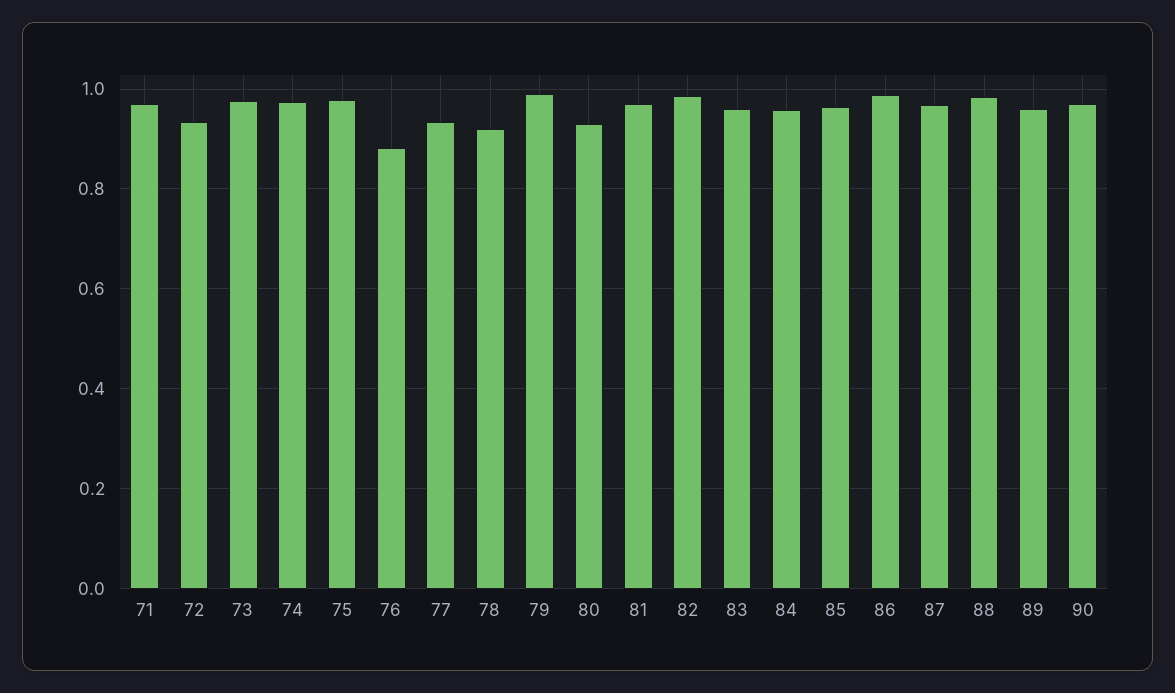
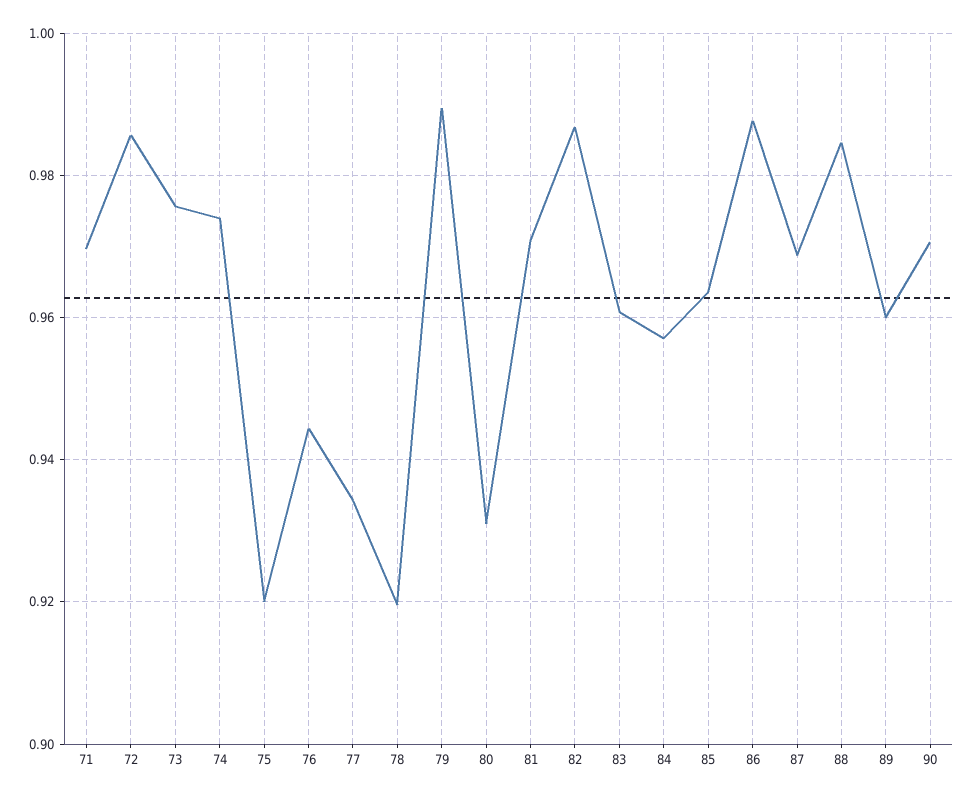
  {
    "71": 0.97,
-   "72": 0.94,
+   "72": 0.986,
    "73": 0.976,
    "74": 0.974,
-   "75": 0.98,
+   "75": 0.92,
-   "76": 0.88,
+   "76": 0.944,
    "77": 0.934,
    "78": 0.92,
    "79": 0.99,
    "80": 0.932,
    "81": 0.97,
    "82": 0.986,
    "83": 0.96,
    "84": 0.958,
    "85": 0.964,
    "86": 0.988,
    "87": 0.968,
    "88": 0.984,
    "89": 0.96,
    "90": 0.97
  }

